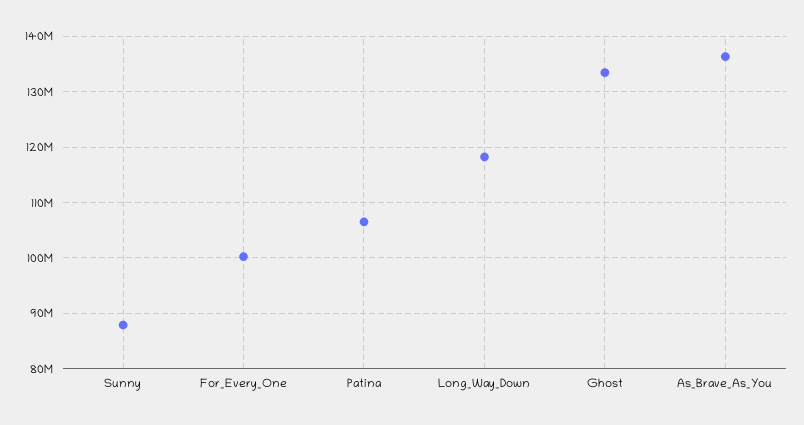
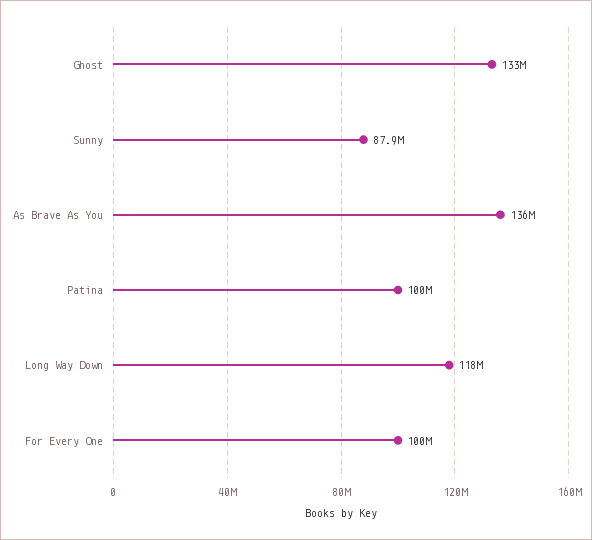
  {
    "Sunny": 87900000,
    "For_Every_One": 100000000,
-   "Patina": 106000000,
+   "Patina": 100000000,
    "Long_Way_Down": 118000000,
    "Ghost": 133000000,
    "As_Brave_As_You": 136000000
  }

